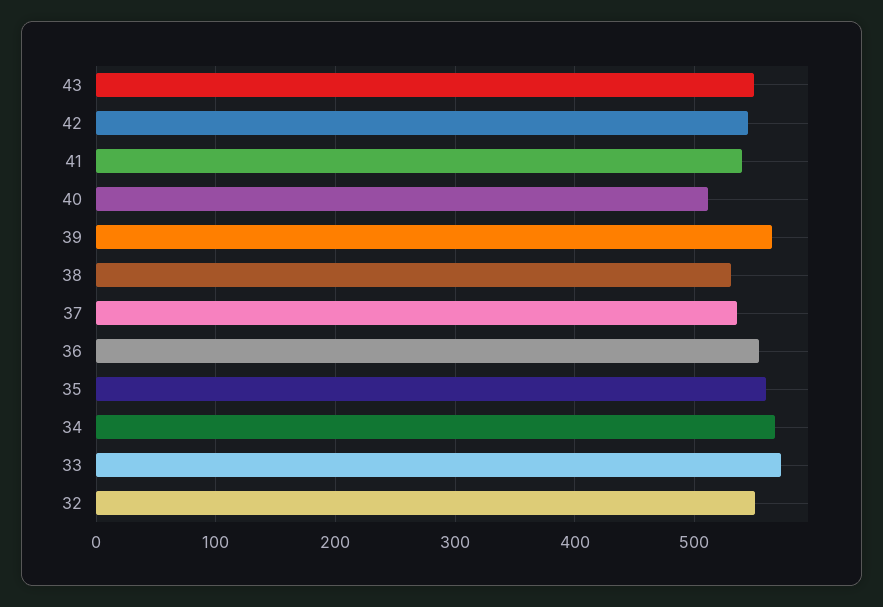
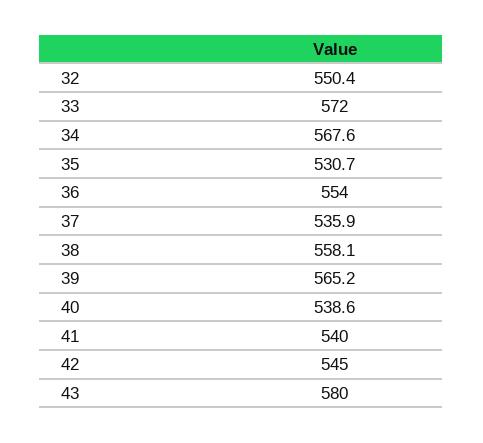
  {
-   "43": 550,
+   "43": 580,
    "42": 545,
    "41": 540,
-   "40": 510,
+   "40": 538.6,
    "39": 565.2,
-   "38": 530,
+   "38": 558.1,
    "37": 535.9,
    "36": 554,
-   "35": 560,
+   "35": 530.7,
    "34": 567.6,
    "33": 572,
    "32": 550.4
  }

